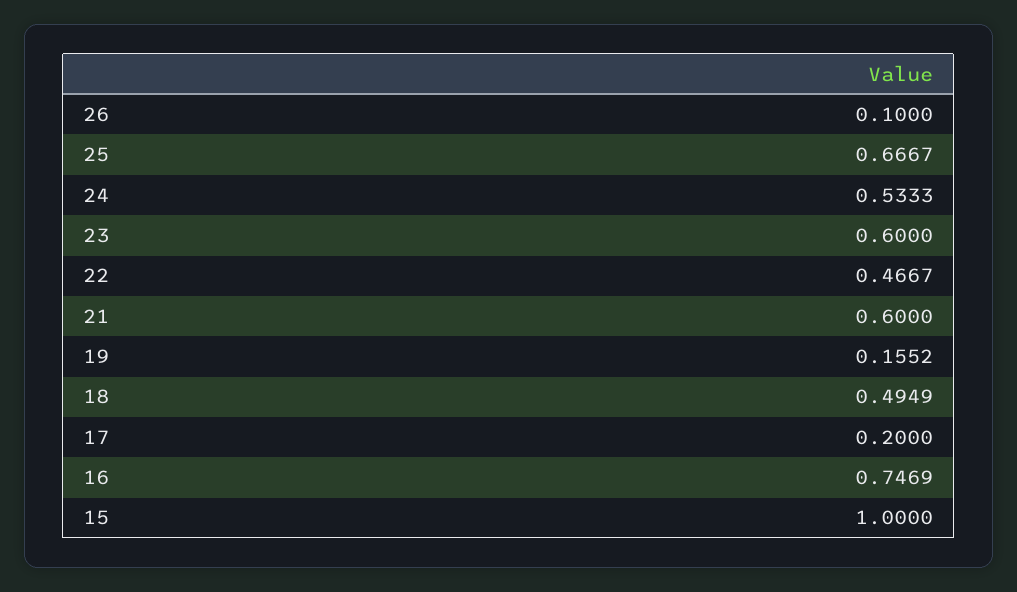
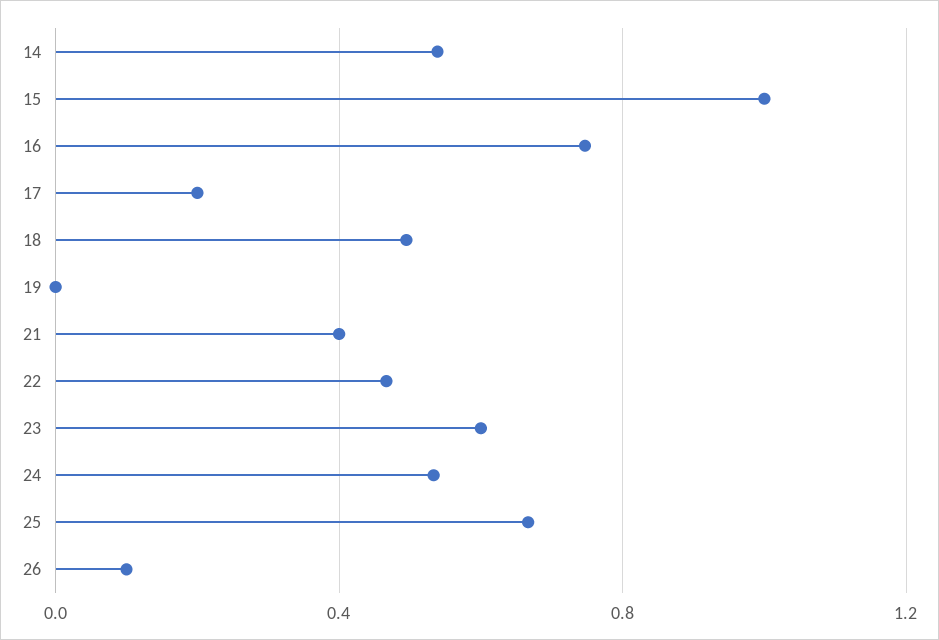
  {
    "26": 0.1,
    "25": 0.6667,
    "24": 0.5333,
    "23": 0.6,
    "22": 0.4667,
-   "21": 0.6,
+   "21": 0.4,
-   "19": 0.1552,
+   "19": 0,
    "18": 0.4949,
    "17": 0.2,
    "16": 0.7469,
-   "15": 1
+   "15": 1,
+   "14": 0.55
  }

